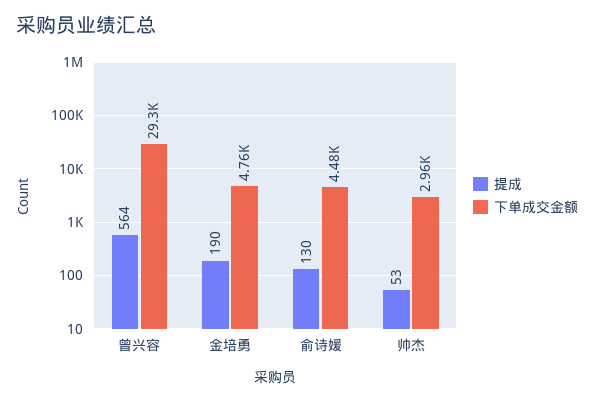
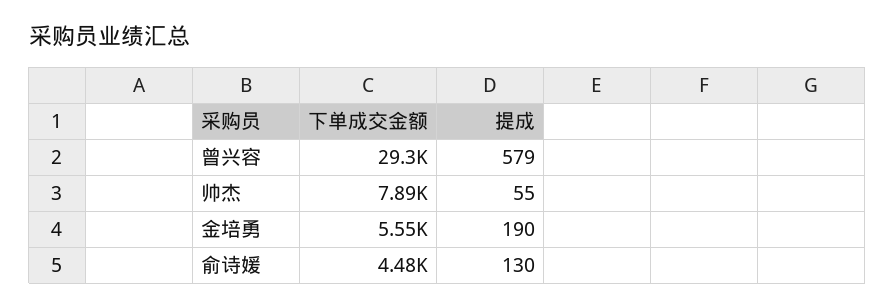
  {
    "提成": {
-     "曾兴容": 564,
+     "曾兴容": 579,
      "金培勇": 190,
      "俞诗媛": 130,
-     "帅杰": 53
+     "帅杰": 55
    },
    "下单成交金额": {
      "曾兴容": 29300,
-     "金培勇": 4760,
+     "金培勇": 5550,
      "俞诗媛": 4480,
-     "帅杰": 2960
+     "帅杰": 7890
    }
  }

